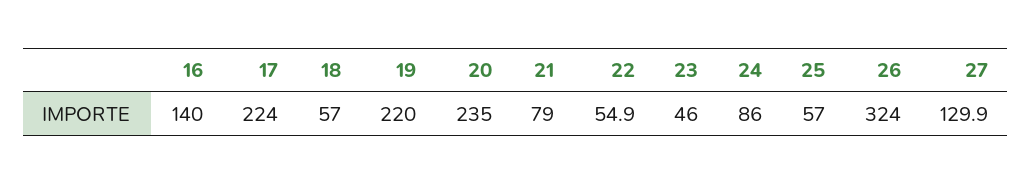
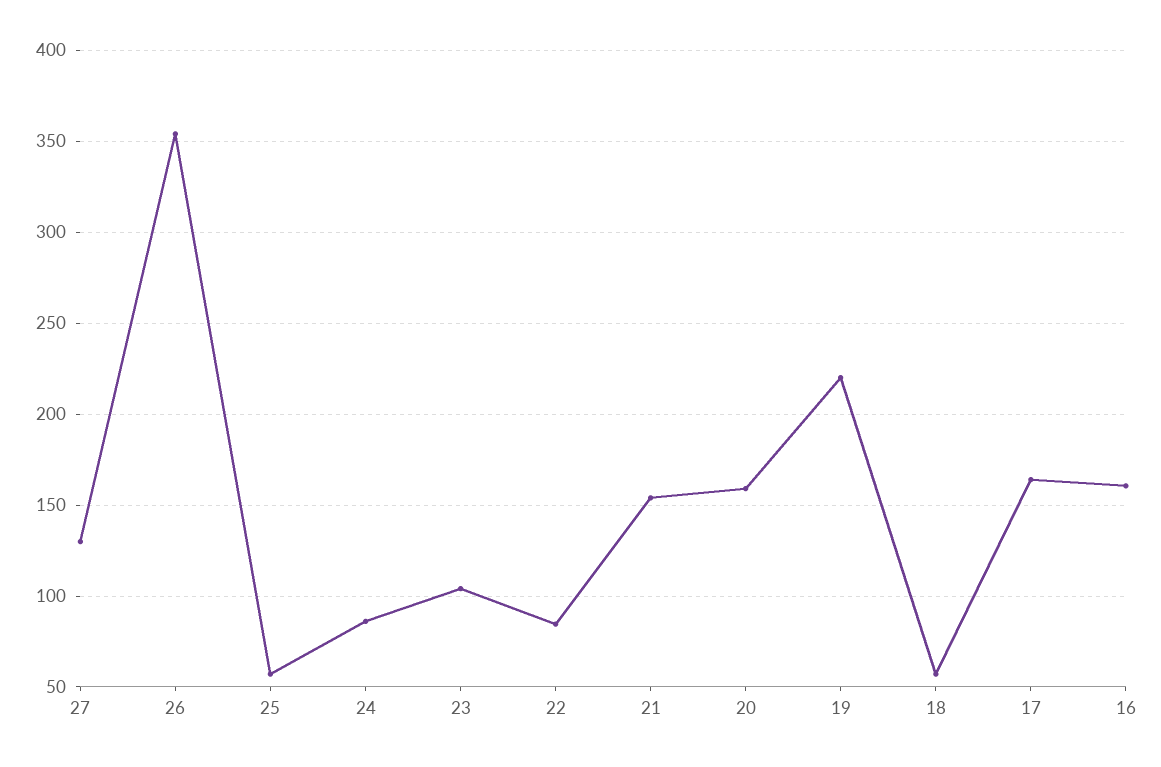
  {
-   "16": 140,
+   "16": 160,
-   "17": 224,
+   "17": 165,
    "18": 57,
    "19": 220,
-   "20": 235,
+   "20": 160,
-   "21": 79,
+   "21": 155,
-   "22": 54.9,
+   "22": 85,
-   "23": 46,
+   "23": 105,
    "24": 86,
    "25": 57,
-   "26": 324,
+   "26": 355,
    "27": 129.9
  }

